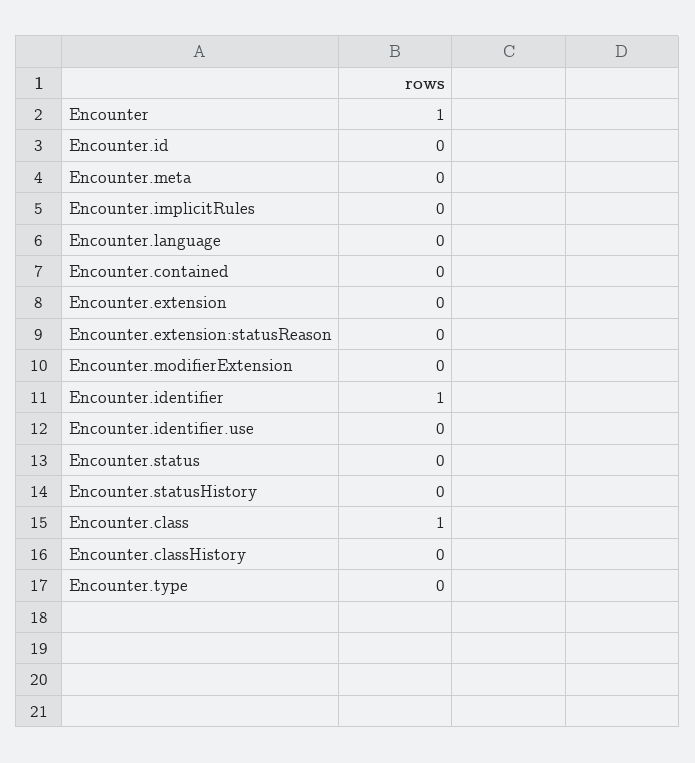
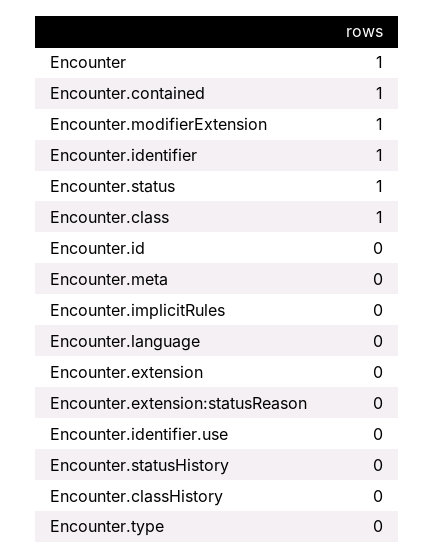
  {
    "Encounter": 1,
    "Encounter.id": 0,
    "Encounter.meta": 0,
    "Encounter.implicitRules": 0,
    "Encounter.language": 0,
-   "Encounter.contained": 0,
+   "Encounter.contained": 1,
    "Encounter.extension": 0,
    "Encounter.extension:statusReason": 0,
-   "Encounter.modifierExtension": 0,
+   "Encounter.modifierExtension": 1,
    "Encounter.identifier": 1,
    "Encounter.identifier.use": 0,
-   "Encounter.status": 0,
+   "Encounter.status": 1,
    "Encounter.statusHistory": 0,
    "Encounter.class": 1,
    "Encounter.classHistory": 0,
    "Encounter.type": 0
  }

